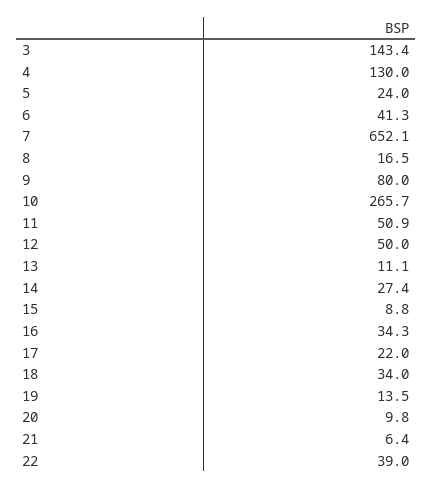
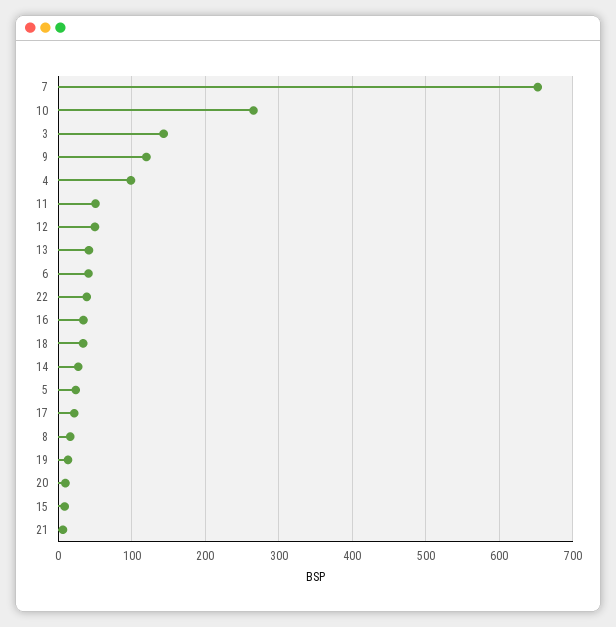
  {
    "3": 143.4,
-   "4": 130,
+   "4": 100,
    "5": 24,
    "6": 41.3,
    "7": 652.1,
    "8": 16.5,
-   "9": 80,
+   "9": 120,
    "10": 265.7,
    "11": 50.9,
    "12": 50,
-   "13": 11.1,
+   "13": 40,
    "14": 27.4,
    "15": 8.8,
    "16": 34.3,
    "17": 22,
    "18": 34,
    "19": 13.5,
    "20": 9.8,
    "21": 6.4,
    "22": 39
  }

